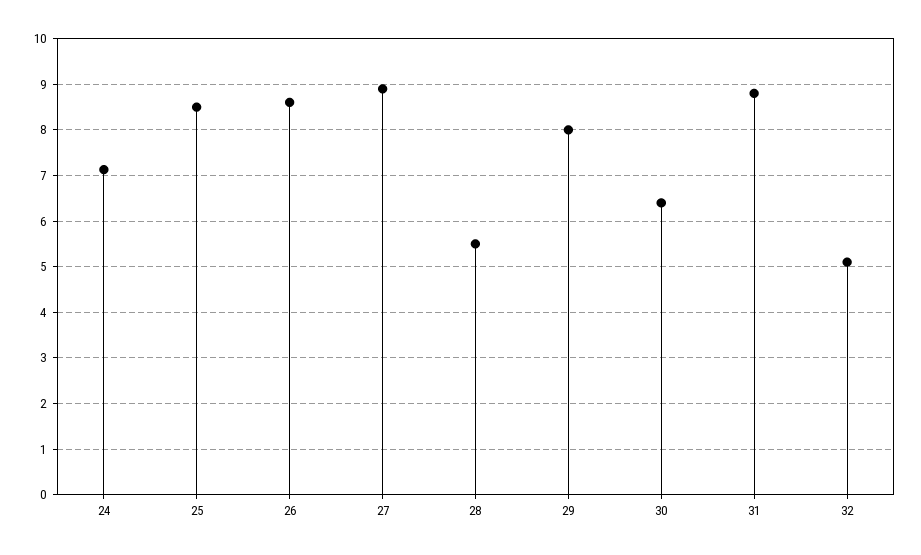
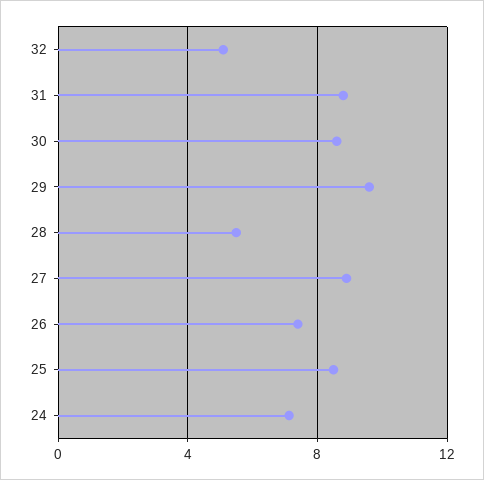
  {
    "24": 7.2,
    "25": 8.6,
-   "26": 8.6,
+   "26": 7.5,
    "27": 9,
    "28": 5.6,
-   "29": 8,
+   "29": 9.5,
-   "30": 6.4,
+   "30": 8.5,
    "31": 8.8,
    "32": 5.2
  }

